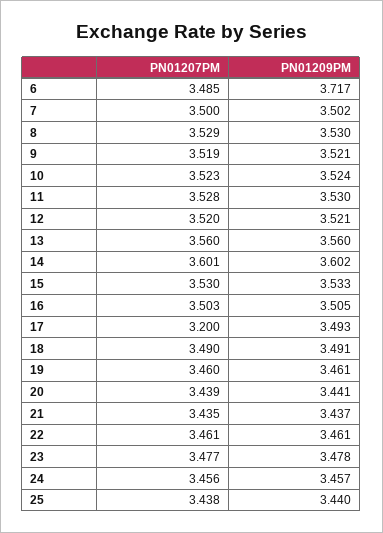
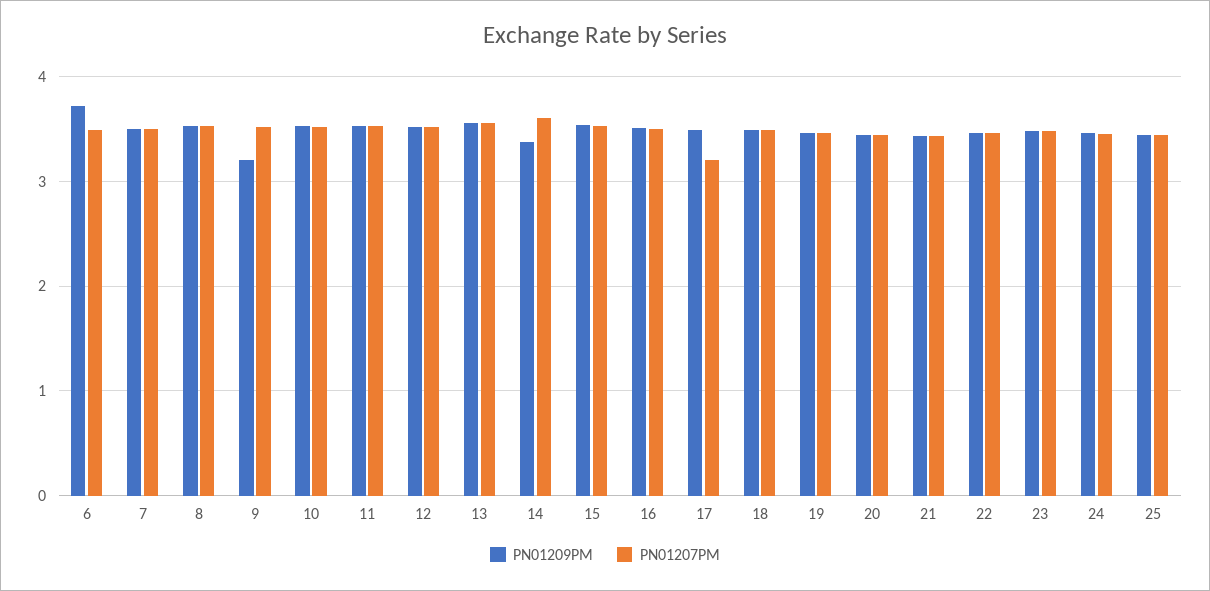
  {
    "PN01207PM": {
      "6": 3.485,
      "7": 3.5,
      "8": 3.529,
      "9": 3.519,
      "10": 3.523,
      "11": 3.528,
      "12": 3.52,
      "13": 3.56,
      "14": 3.601,
      "15": 3.53,
      "16": 3.503,
      "17": 3.2,
      "18": 3.49,
      "19": 3.46,
      "20": 3.439,
      "21": 3.435,
      "22": 3.461,
      "23": 3.477,
      "24": 3.456,
      "25": 3.438
    },
    "PN01209PM": {
      "6": 3.717,
      "7": 3.502,
      "8": 3.53,
-     "9": 3.521,
+     "9": 3.2,
      "10": 3.524,
      "11": 3.53,
      "12": 3.521,
      "13": 3.56,
-     "14": 3.602,
+     "14": 3.4,
      "15": 3.533,
      "16": 3.505,
      "17": 3.493,
      "18": 3.491,
      "19": 3.461,
      "20": 3.441,
      "21": 3.437,
      "22": 3.461,
      "23": 3.478,
      "24": 3.457,
      "25": 3.44
    }
  }

